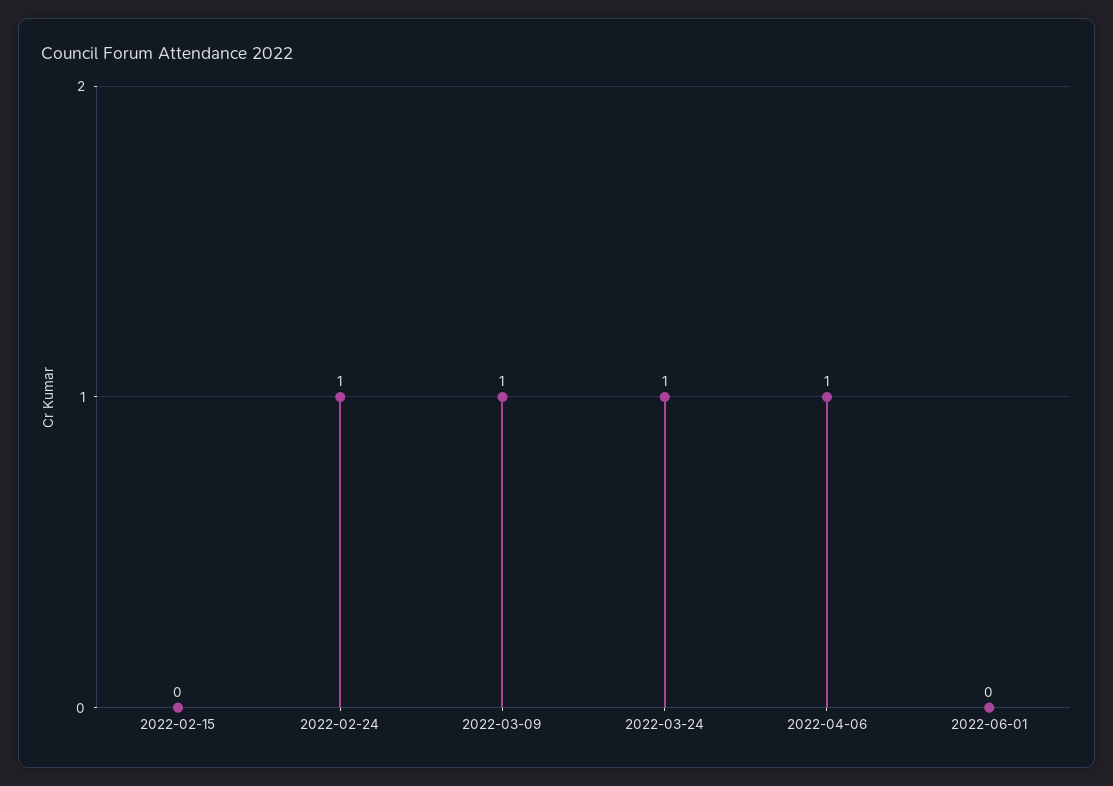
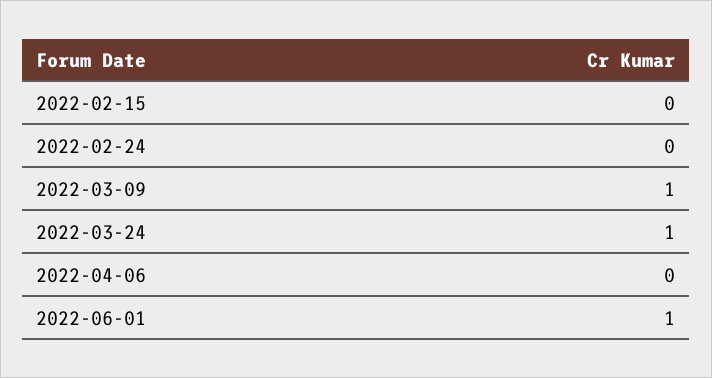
  {
    "2022-02-15": 0,
-   "2022-02-24": 1,
+   "2022-02-24": 0,
    "2022-03-09": 1,
    "2022-03-24": 1,
-   "2022-04-06": 1,
+   "2022-04-06": 0,
-   "2022-06-01": 0
+   "2022-06-01": 1
  }

